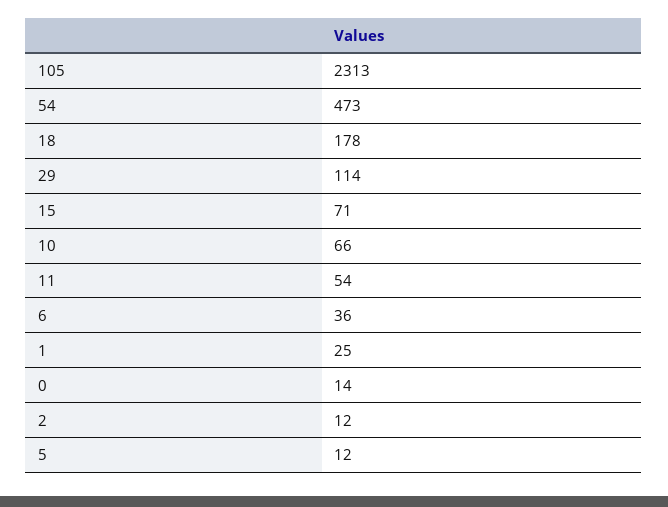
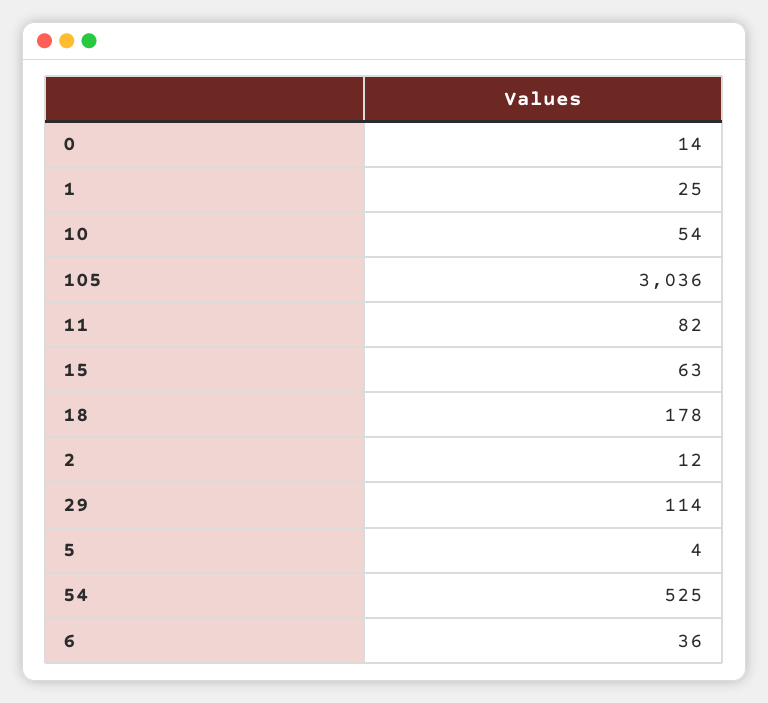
  {
-   "105": 2313,
+   "105": 3036,
-   "54": 473,
+   "54": 525,
    "18": 178,
    "29": 114,
-   "15": 71,
+   "15": 63,
-   "10": 66,
+   "10": 54,
-   "11": 54,
+   "11": 82,
    "6": 36,
    "1": 25,
    "0": 14,
    "2": 12,
-   "5": 12
+   "5": 4
  }

